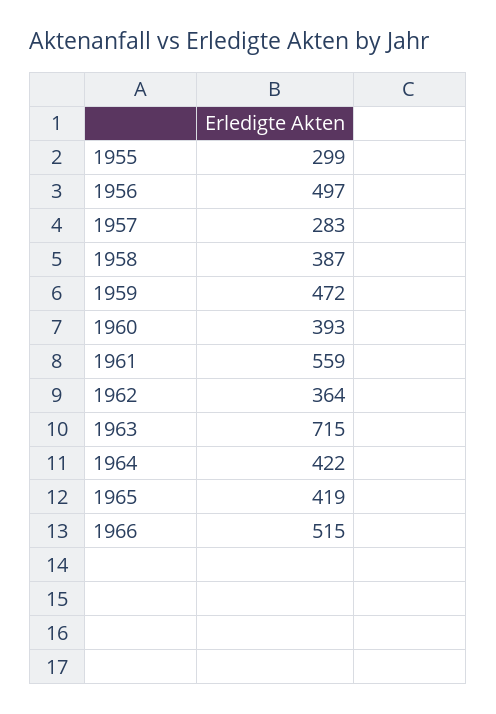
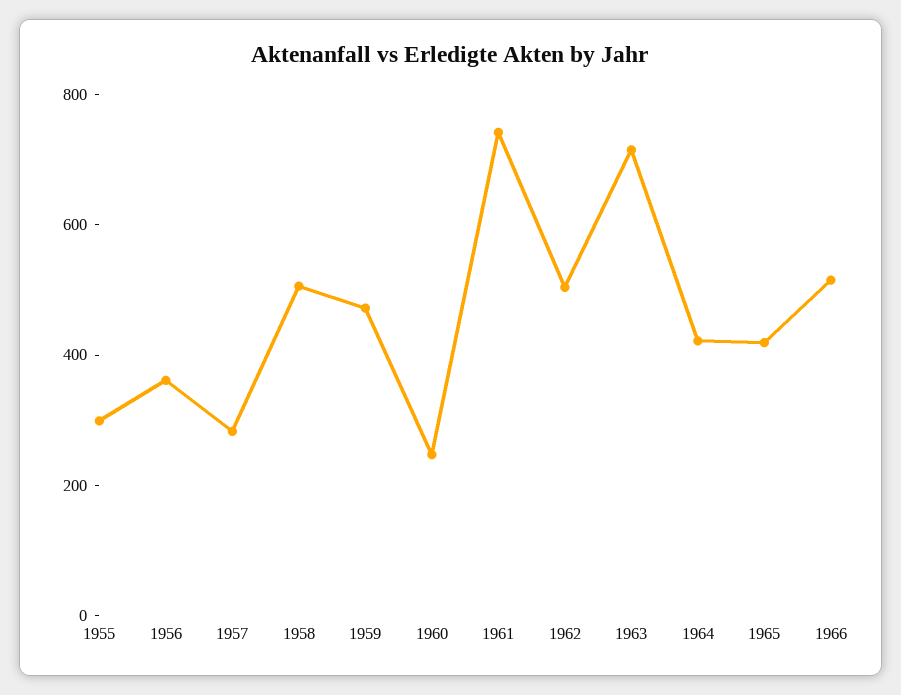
  {
    "1955": 299,
-   "1956": 497,
+   "1956": 350,
    "1957": 283,
-   "1958": 387,
+   "1958": 500,
    "1959": 472,
-   "1960": 393,
+   "1960": 250,
-   "1961": 559,
+   "1961": 750,
-   "1962": 364,
+   "1962": 500,
    "1963": 715,
    "1964": 422,
    "1965": 419,
    "1966": 515
  }

